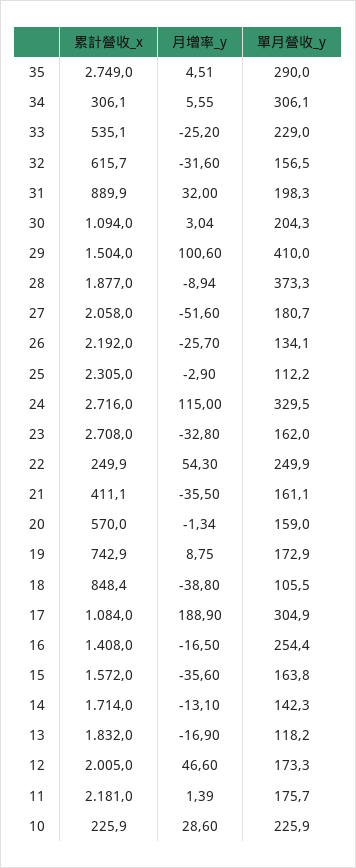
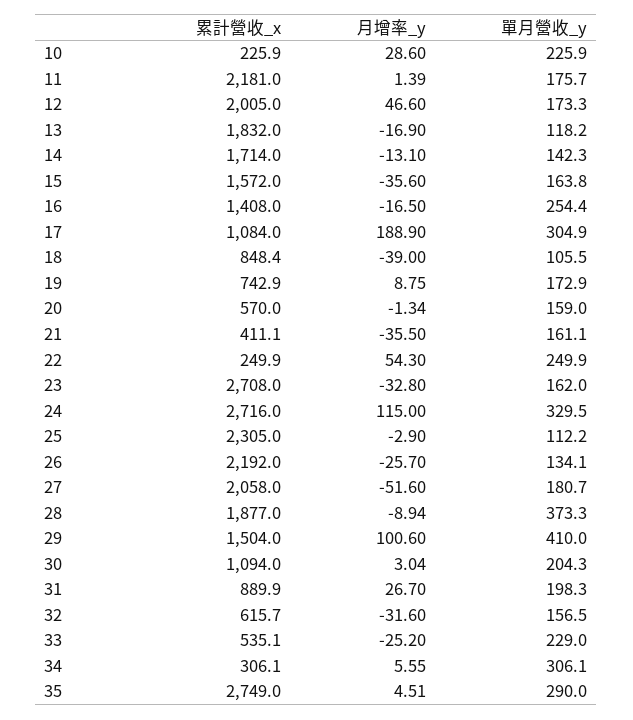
  {
    "累計營收_x": {
      "35": 2749,
      "34": 306.1,
      "33": 535.1,
      "32": 615.7,
      "31": 889.9,
      "30": 1094,
      "29": 1504,
      "28": 1877,
      "27": 2058,
      "26": 2192,
      "25": 2305,
      "24": 2716,
      "23": 2708,
      "22": 249.9,
      "21": 411.1,
      "20": 570,
      "19": 742.9,
      "18": 848.4,
      "17": 1084,
      "16": 1408,
      "15": 1572,
      "14": 1714,
      "13": 1832,
      "12": 2005,
      "11": 2181,
      "10": 225.9
    },
    "月增率_y": {
      "35": 4.51,
      "34": 5.55,
      "33": -25.2,
      "32": -31.6,
-     "31": 32,
+     "31": 26.7,
      "30": 3.04,
      "29": 100.6,
      "28": -8.94,
      "27": -51.6,
      "26": -25.7,
      "25": -2.9,
      "24": 115,
      "23": -32.8,
      "22": 54.3,
      "21": -35.5,
      "20": -1.34,
      "19": 8.75,
-     "18": -38.8,
+     "18": -39,
      "17": 188.9,
      "16": -16.5,
      "15": -35.6,
      "14": -13.1,
      "13": -16.9,
      "12": 46.6,
      "11": 1.39,
      "10": 28.6
    },
    "單月營收_y": {
      "35": 290,
      "34": 306.1,
      "33": 229,
      "32": 156.5,
      "31": 198.3,
      "30": 204.3,
      "29": 410,
      "28": 373.3,
      "27": 180.7,
      "26": 134.1,
      "25": 112.2,
      "24": 329.5,
      "23": 162,
      "22": 249.9,
      "21": 161.1,
      "20": 159,
      "19": 172.9,
      "18": 105.5,
      "17": 304.9,
      "16": 254.4,
      "15": 163.8,
      "14": 142.3,
      "13": 118.2,
      "12": 173.3,
      "11": 175.7,
      "10": 225.9
    }
  }

